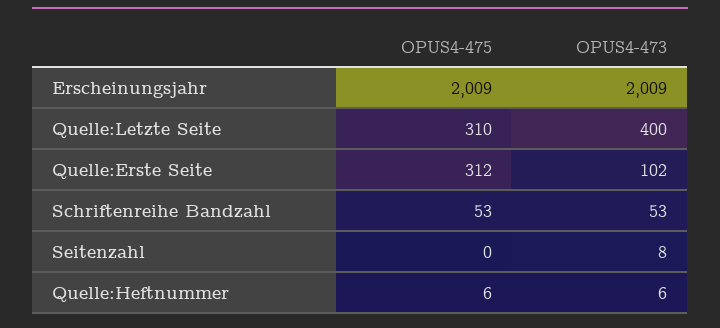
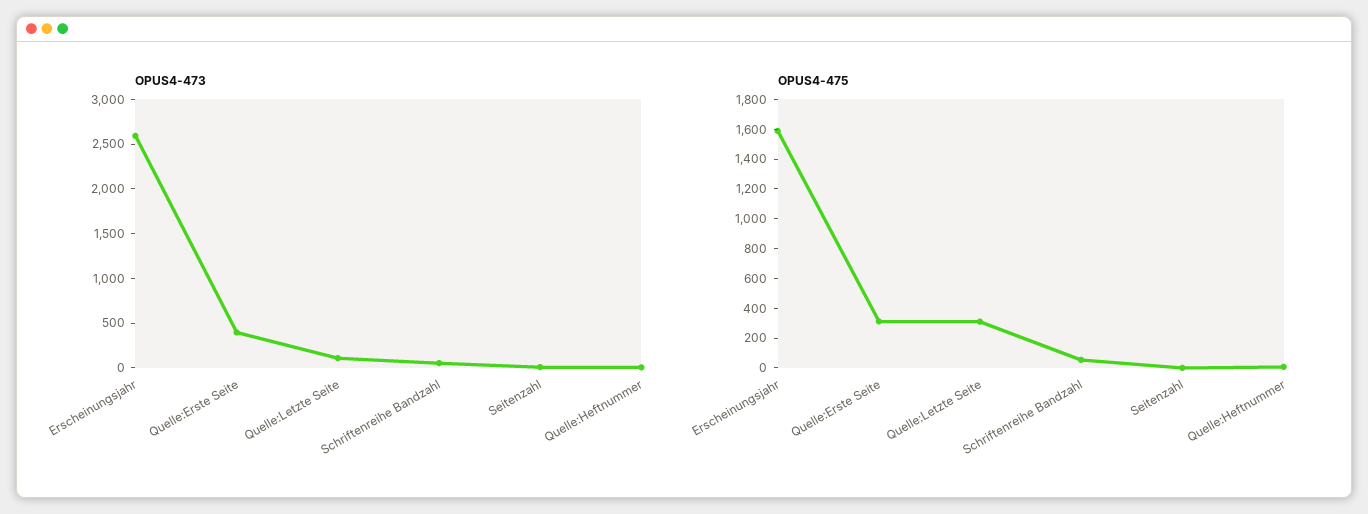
  {
    "OPUS4-475": {
-     "Erscheinungsjahr": 2009,
+     "Erscheinungsjahr": 1600,
      "Quelle:Letzte Seite": 310,
      "Quelle:Erste Seite": 312,
      "Schriftenreihe Bandzahl": 53,
      "Seitenzahl": 0,
      "Quelle:Heftnummer": 6
    },
    "OPUS4-473": {
-     "Erscheinungsjahr": 2009,
+     "Erscheinungsjahr": 2600,
-     "Quelle:Letzte Seite": 400,
+     "Quelle:Letzte Seite": 100,
-     "Quelle:Erste Seite": 102,
+     "Quelle:Erste Seite": 400,
      "Schriftenreihe Bandzahl": 53,
      "Seitenzahl": 8,
      "Quelle:Heftnummer": 6
    }
  }

